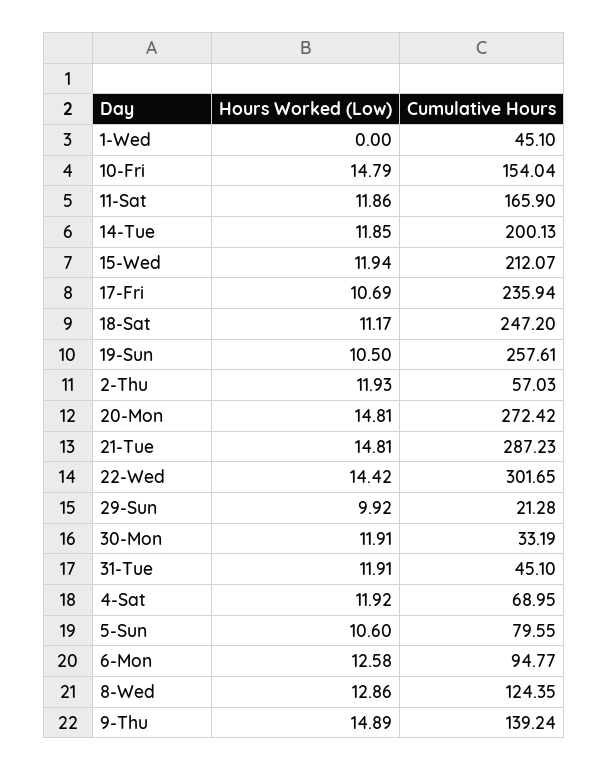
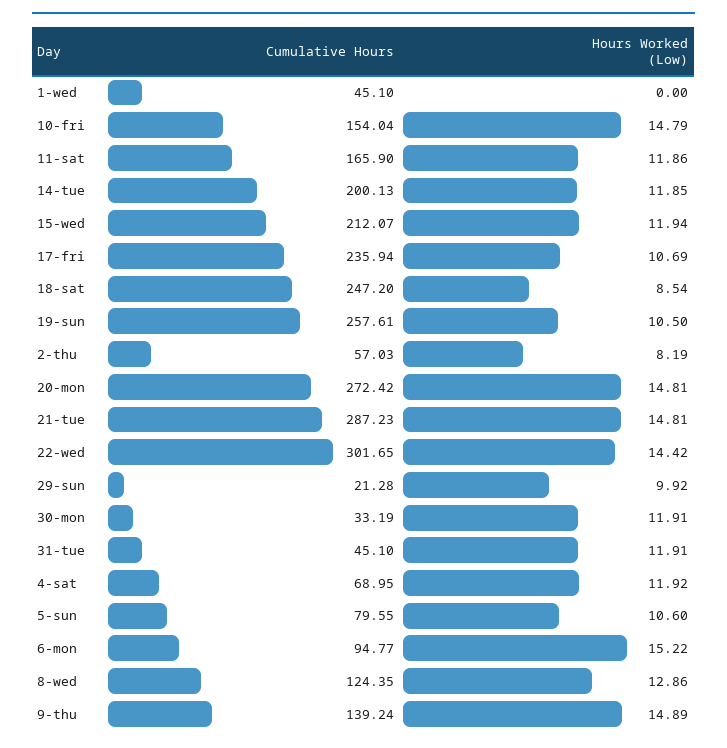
  {
    "Hours Worked (Low)": {
      "1-Wed": 0,
      "10-Fri": 14.79,
      "11-Sat": 11.86,
      "14-Tue": 11.85,
      "15-Wed": 11.94,
      "17-Fri": 10.69,
-     "18-Sat": 11.17,
+     "18-Sat": 8.54,
      "19-Sun": 10.5,
-     "2-Thu": 11.93,
+     "2-Thu": 8.19,
      "20-Mon": 14.81,
      "21-Tue": 14.81,
      "22-Wed": 14.42,
      "29-Sun": 9.92,
      "30-Mon": 11.91,
      "31-Tue": 11.91,
      "4-Sat": 11.92,
      "5-Sun": 10.6,
-     "6-Mon": 12.58,
+     "6-Mon": 15.22,
      "8-Wed": 12.86,
      "9-Thu": 14.89
    },
    "Cumulative Hours": {
      "1-Wed": 45.1,
      "10-Fri": 154.04,
      "11-Sat": 165.9,
      "14-Tue": 200.13,
      "15-Wed": 212.07,
      "17-Fri": 235.94,
      "18-Sat": 247.2,
      "19-Sun": 257.61,
      "2-Thu": 57.03,
      "20-Mon": 272.42,
      "21-Tue": 287.23,
      "22-Wed": 301.65,
      "29-Sun": 21.28,
      "30-Mon": 33.19,
      "31-Tue": 45.1,
      "4-Sat": 68.95,
      "5-Sun": 79.55,
      "6-Mon": 94.77,
      "8-Wed": 124.35,
      "9-Thu": 139.24
    }
  }

